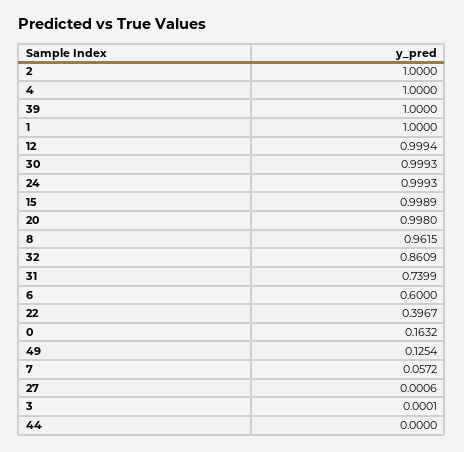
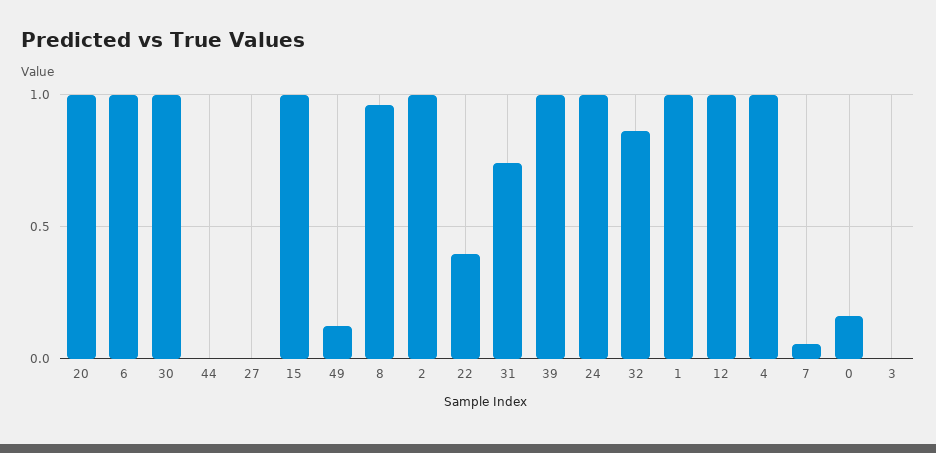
  {
    "2": 1,
    "4": 1,
    "39": 1,
    "1": 1,
    "12": 0.9994,
    "30": 0.9993,
    "24": 0.9993,
    "15": 0.9989,
    "20": 0.998,
    "8": 0.9615,
    "32": 0.8609,
    "31": 0.7399,
-   "6": 0.6,
+   "6": 1,
    "22": 0.3967,
    "0": 0.1632,
    "49": 0.1254,
    "7": 0.0572,
    "27": 0.0006,
    "3": 0.0001,
    "44": 0
  }

